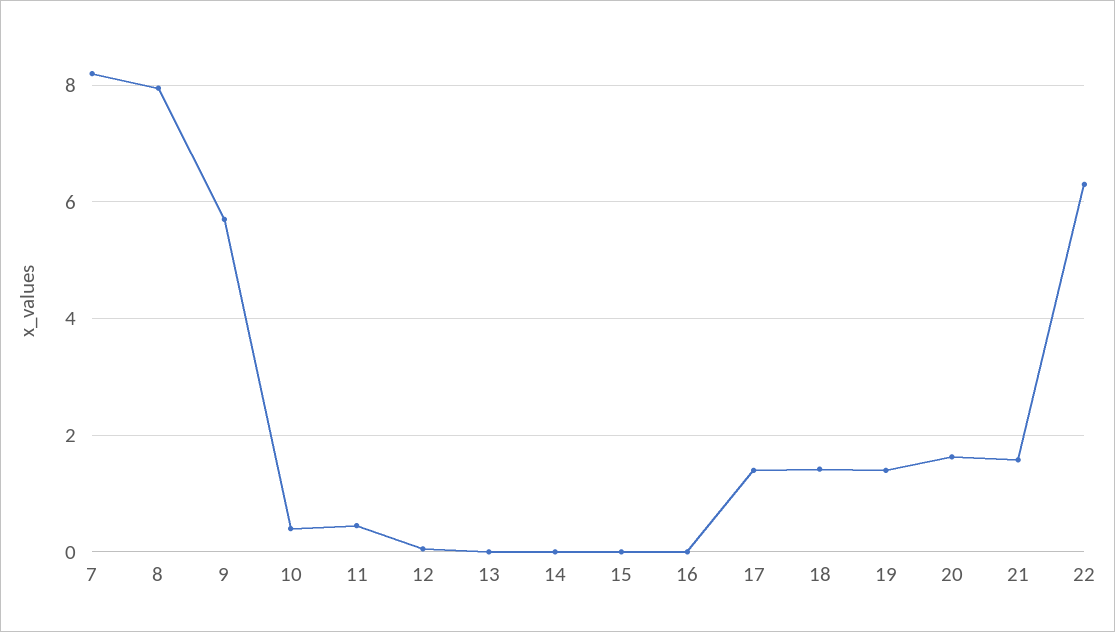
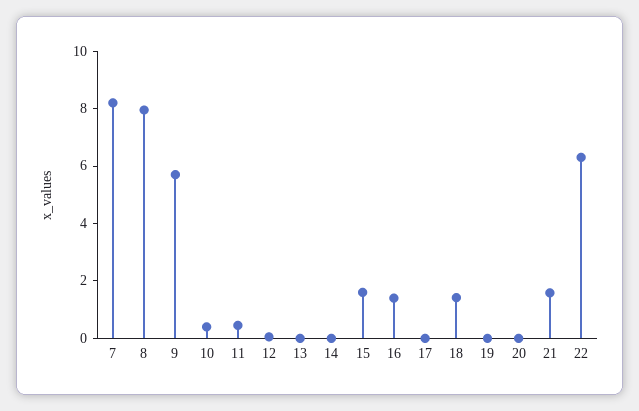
  {
    "7": 8.2,
    "8": 8,
    "9": 5.8,
    "10": 0.4,
    "11": 0.4,
    "12": 0,
    "13": 0,
    "14": 0,
-   "15": 0,
+   "15": 1.5,
-   "16": 0,
+   "16": 1.5,
-   "17": 1.4,
+   "17": 0,
    "18": 1.4,
-   "19": 1.4,
+   "19": 0,
-   "20": 1.6,
+   "20": 0,
    "21": 1.6,
    "22": 6.4
  }

